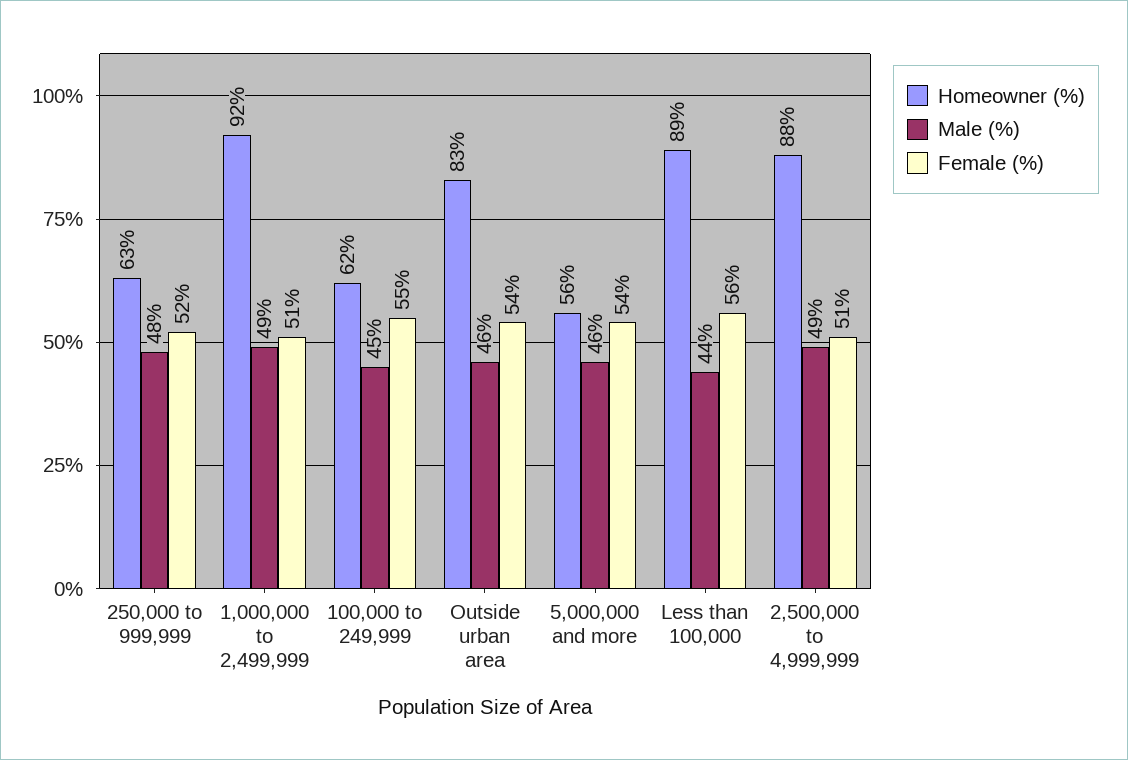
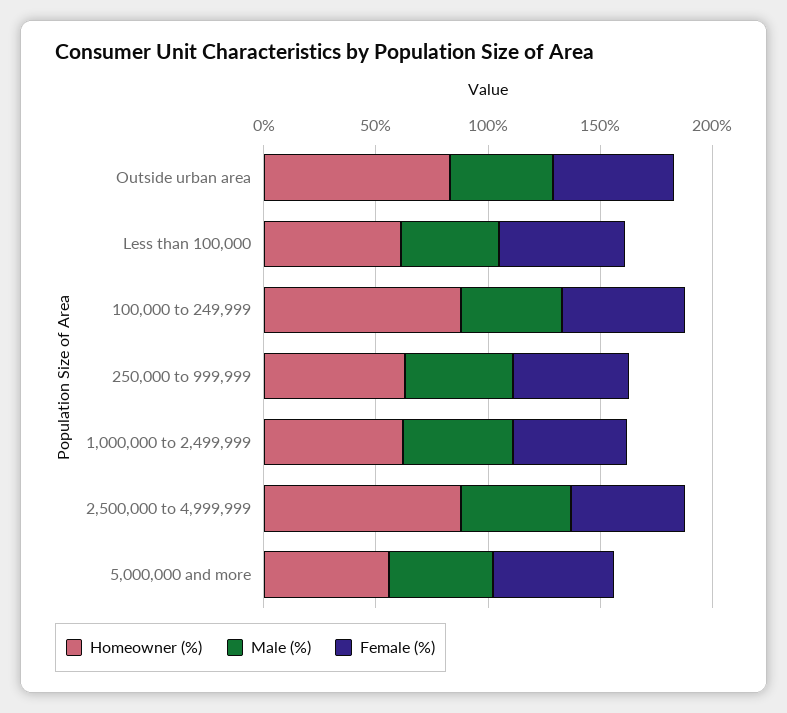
  {
    "Homeowner (%)": {
      "250,000 to 999,999": 63,
-     "1,000,000 to 2,499,999": 92,
+     "1,000,000 to 2,499,999": 60,
-     "100,000 to 249,999": 62,
+     "100,000 to 249,999": 90,
      "Outside urban area": 83,
      "5,000,000 and more": 56,
-     "Less than 100,000": 89,
+     "Less than 100,000": 60,
      "2,500,000 to 4,999,999": 88
    },
    "Male (%)": {
      "250,000 to 999,999": 48,
      "1,000,000 to 2,499,999": 49,
      "100,000 to 249,999": 45,
      "Outside urban area": 46,
      "5,000,000 and more": 46,
      "Less than 100,000": 44,
      "2,500,000 to 4,999,999": 49
    },
    "Female (%)": {
      "250,000 to 999,999": 52,
      "1,000,000 to 2,499,999": 51,
      "100,000 to 249,999": 55,
      "Outside urban area": 54,
      "5,000,000 and more": 54,
      "Less than 100,000": 56,
      "2,500,000 to 4,999,999": 51
    }
  }

